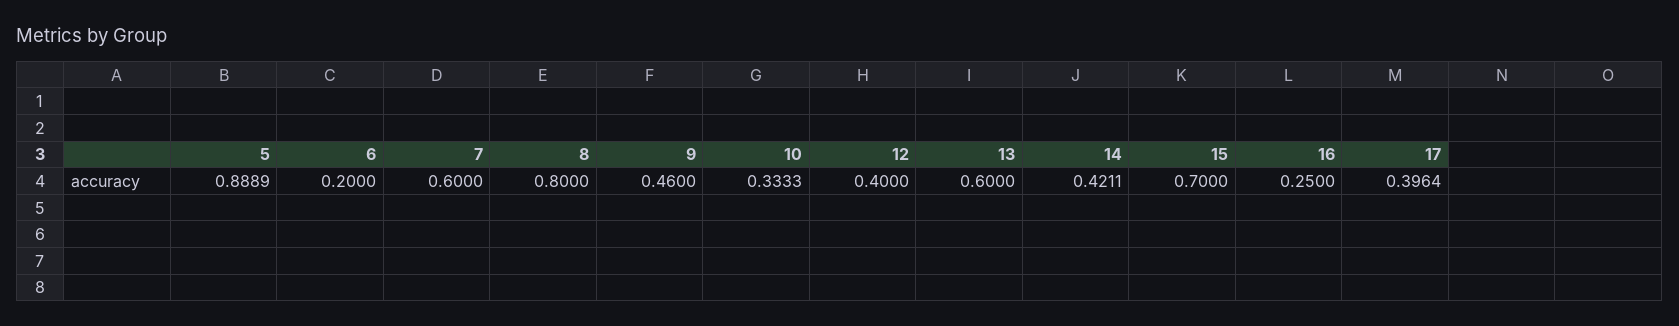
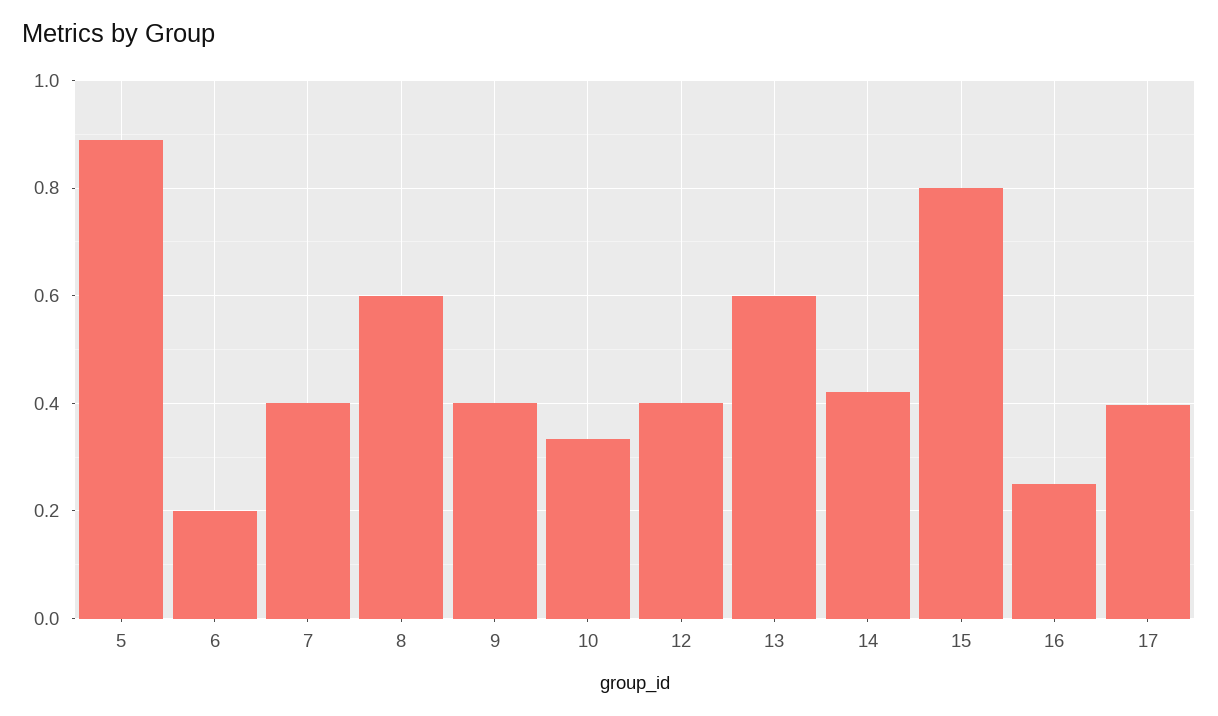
  {
    "5": 0.8889,
    "6": 0.2,
-   "7": 0.6,
+   "7": 0.4,
-   "8": 0.8,
+   "8": 0.6,
-   "9": 0.46,
+   "9": 0.4,
    "10": 0.3333,
    "12": 0.4,
    "13": 0.6,
    "14": 0.4211,
-   "15": 0.7,
+   "15": 0.8,
    "16": 0.25,
    "17": 0.3964
  }

